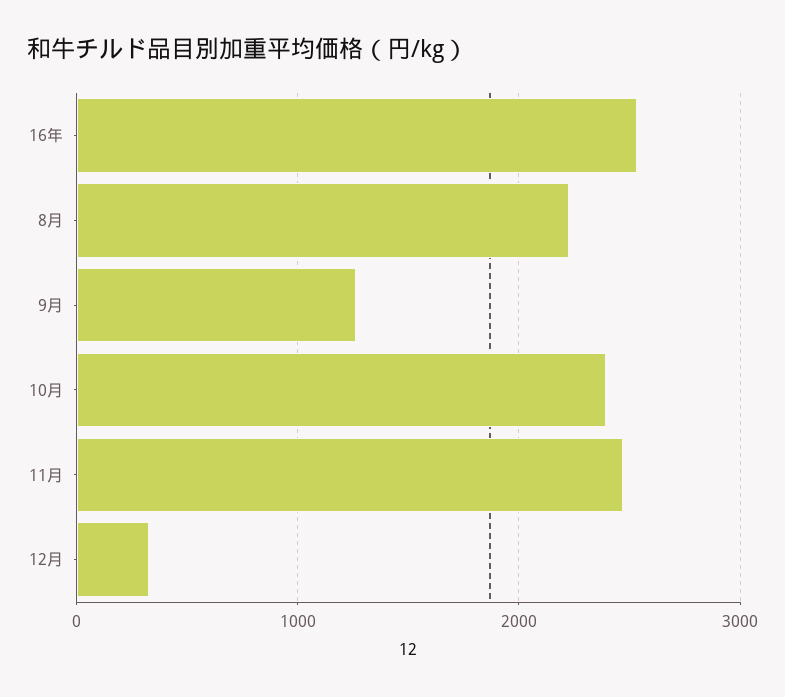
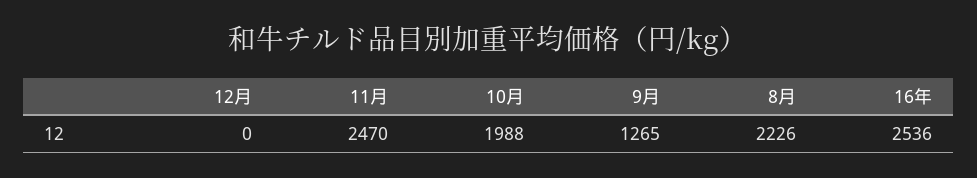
  {
    "16年": 2536,
    "8月": 2226,
    "9月": 1265,
-   "10月": 2400,
+   "10月": 1988,
    "11月": 2470,
-   "12月": 300
+   "12月": 0
  }

